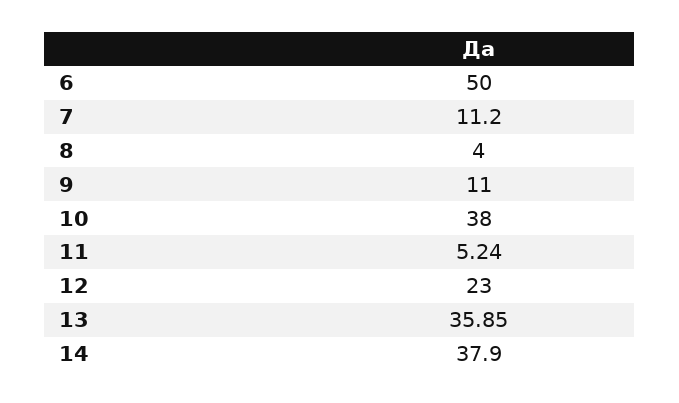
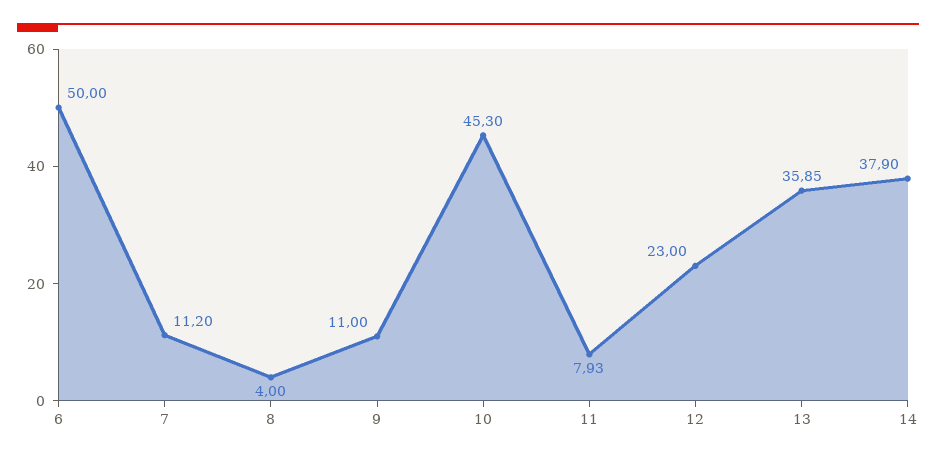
  {
    "6": 50,
    "7": 11.2,
    "8": 4,
    "9": 11,
-   "10": 38,
+   "10": 45.3,
-   "11": 5.24,
+   "11": 7.93,
    "12": 23,
    "13": 35.85,
    "14": 37.9
  }

